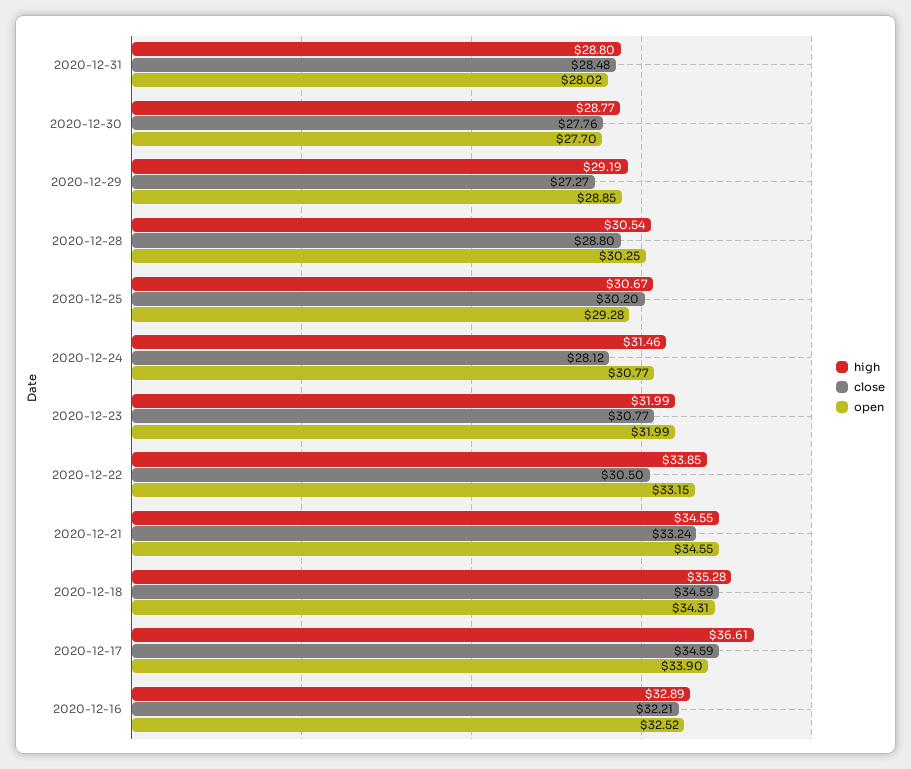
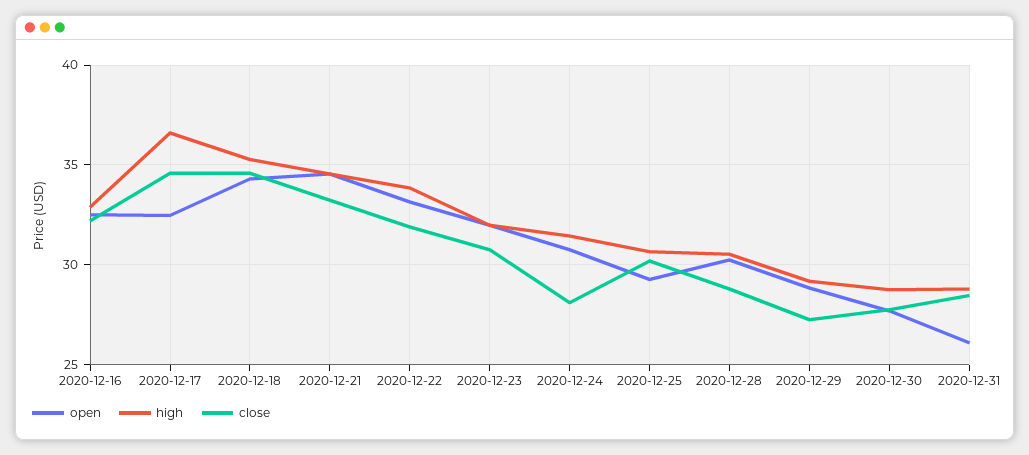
  {
    "high": {
      "2020-12-31": 28.8,
      "2020-12-30": 28.77,
      "2020-12-29": 29.19,
      "2020-12-28": 30.54,
      "2020-12-25": 30.67,
      "2020-12-24": 31.46,
      "2020-12-23": 31.99,
      "2020-12-22": 33.85,
      "2020-12-21": 34.55,
      "2020-12-18": 35.28,
      "2020-12-17": 36.61,
      "2020-12-16": 32.89
    },
    "close": {
      "2020-12-31": 28.48,
      "2020-12-30": 27.76,
      "2020-12-29": 27.27,
      "2020-12-28": 28.8,
      "2020-12-25": 30.2,
      "2020-12-24": 28.12,
      "2020-12-23": 30.77,
-     "2020-12-22": 30.5,
+     "2020-12-22": 32,
      "2020-12-21": 33.24,
      "2020-12-18": 34.59,
      "2020-12-17": 34.59,
      "2020-12-16": 32.21
    },
    "open": {
-     "2020-12-31": 28.02,
+     "2020-12-31": 26,
      "2020-12-30": 27.7,
      "2020-12-29": 28.85,
      "2020-12-28": 30.25,
      "2020-12-25": 29.28,
      "2020-12-24": 30.77,
      "2020-12-23": 31.99,
      "2020-12-22": 33.15,
      "2020-12-21": 34.55,
      "2020-12-18": 34.31,
-     "2020-12-17": 33.9,
+     "2020-12-17": 32.5,
      "2020-12-16": 32.52
    }
  }

